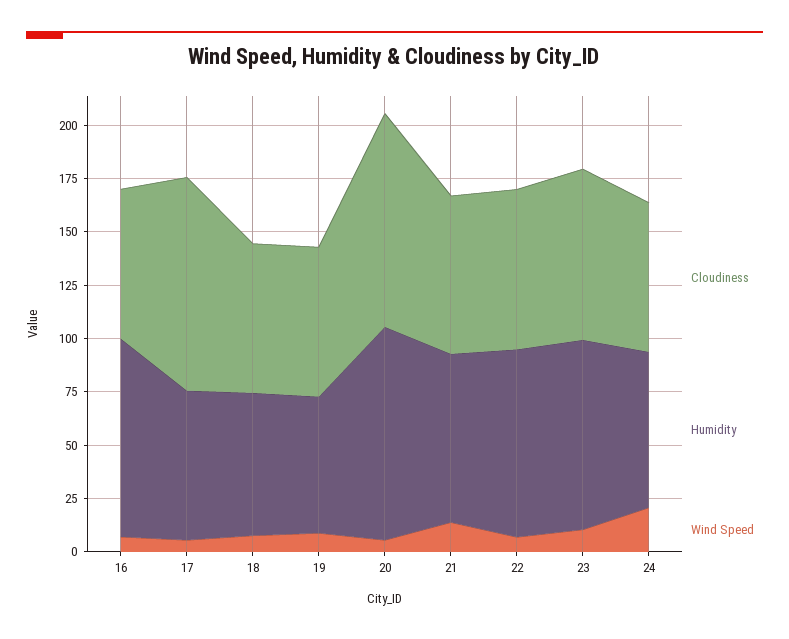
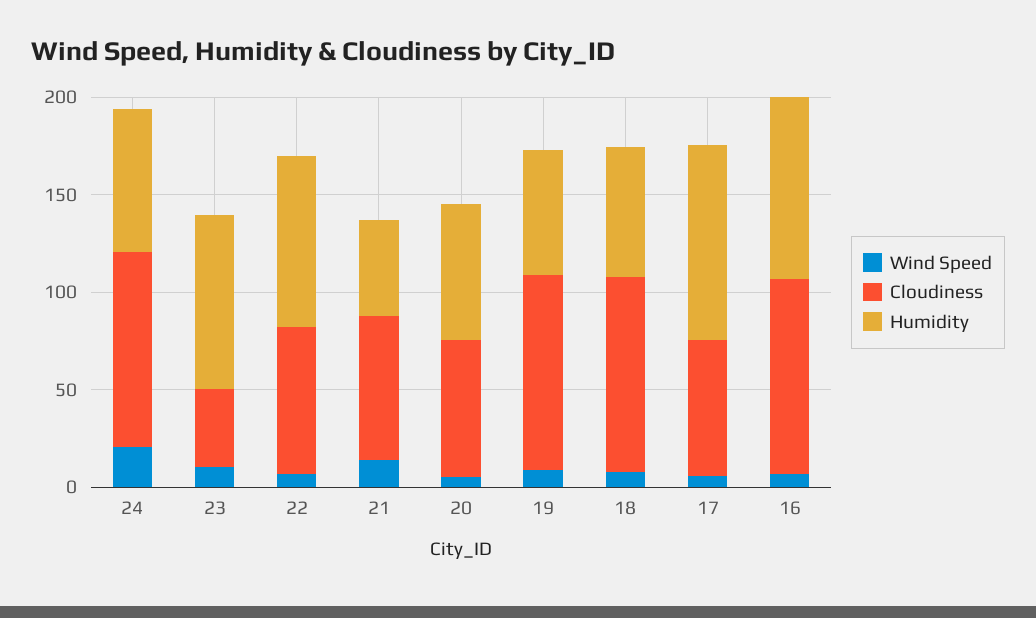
  {
    "Cloudiness": {
-     "16": 70,
+     "16": 100,
-     "17": 100,
+     "17": 70,
-     "18": 70,
+     "18": 100,
-     "19": 70,
+     "19": 100,
-     "20": 100,
+     "20": 70,
      "21": 75,
      "22": 75,
-     "23": 80,
+     "23": 40,
-     "24": 70
+     "24": 100
    },
    "Humidity": {
      "16": 95,
-     "17": 70,
+     "17": 100,
      "18": 65,
      "19": 65,
-     "20": 100,
+     "20": 70,
-     "21": 80,
+     "21": 50,
      "22": 90,
      "23": 90,
      "24": 75
    },
    "Wind Speed": {
      "16": 5,
      "17": 5,
      "18": 10,
      "19": 10,
      "20": 5,
      "21": 15,
      "22": 5,
      "23": 10,
      "24": 20
    }
  }

